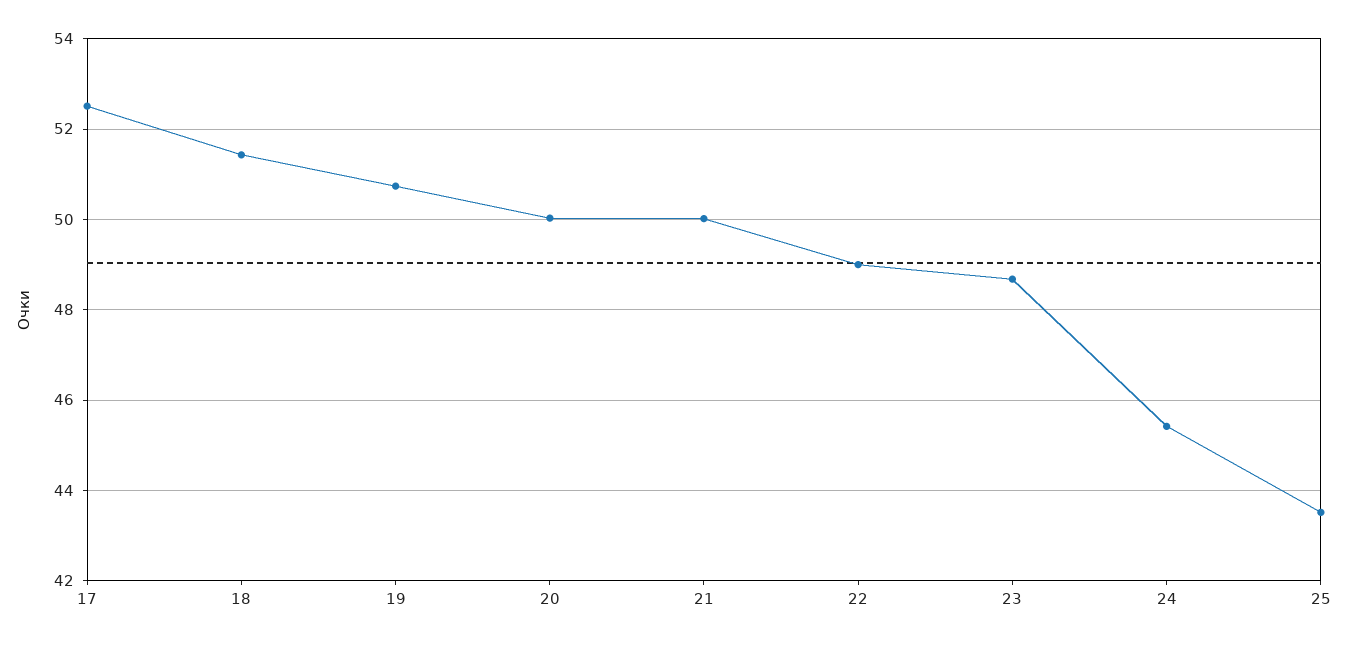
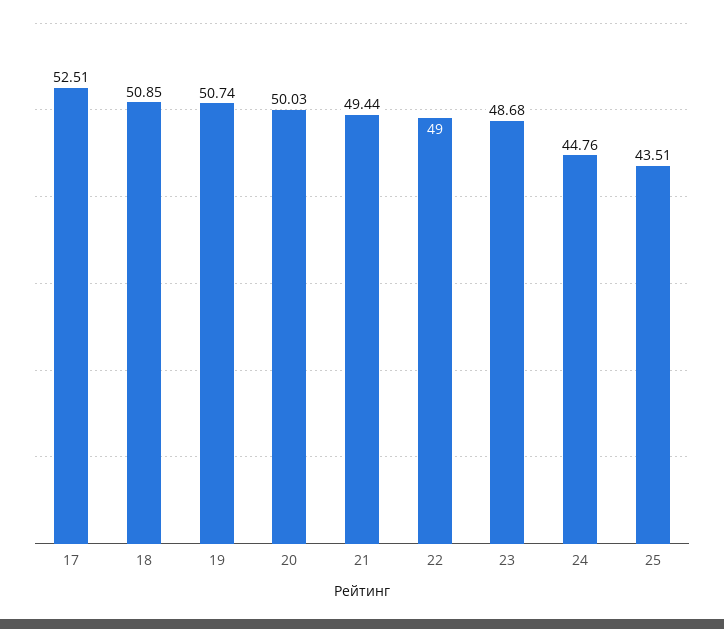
  {
    "17": 52.51,
-   "18": 51.4,
+   "18": 50.85,
    "19": 50.74,
    "20": 50.03,
-   "21": 50,
+   "21": 49.44,
    "22": 49,
    "23": 48.68,
-   "24": 45.4,
+   "24": 44.76,
    "25": 43.51
  }

